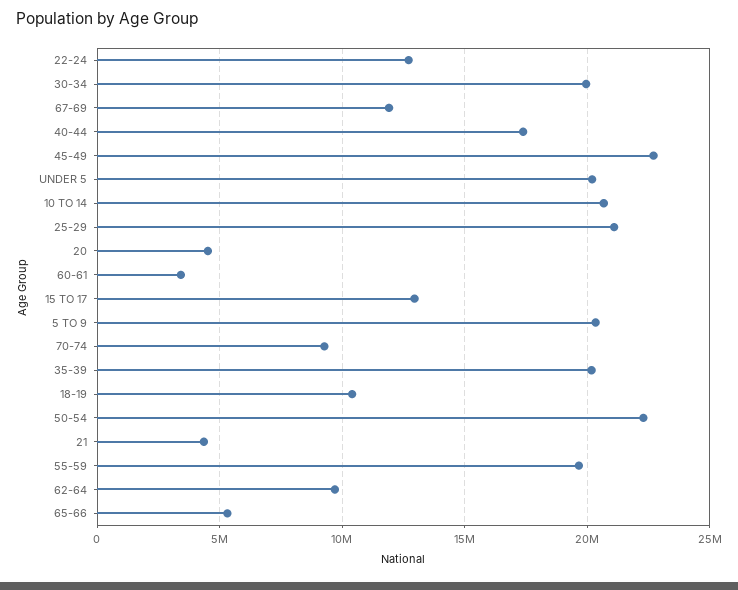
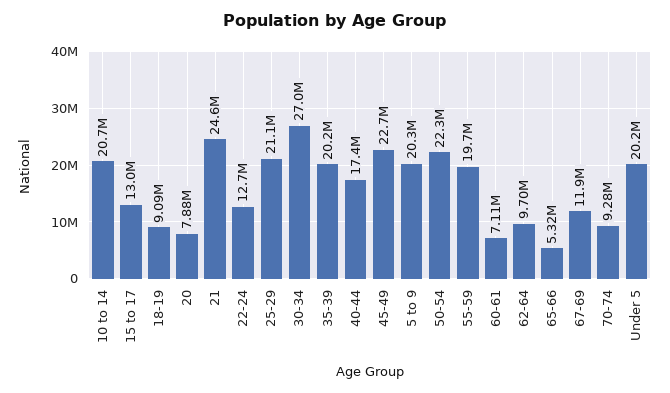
  {
    "22-24": 12700000,
-   "30-34": 20000000,
+   "30-34": 27000000,
    "67-69": 11900000,
    "40-44": 17400000,
    "45-49": 22700000,
    "UNDER 5": 20200000,
    "10 TO 14": 20700000,
    "25-29": 21100000,
-   "20": 4500000,
+   "20": 7880000,
-   "60-61": 3500000,
+   "60-61": 7110000,
    "15 TO 17": 13000000,
    "5 TO 9": 20300000,
    "70-74": 9280000,
    "35-39": 20200000,
-   "18-19": 10500000,
+   "18-19": 9090000,
    "50-54": 22300000,
-   "21": 4500000,
+   "21": 24600000,
    "55-59": 19700000,
    "62-64": 9700000,
    "65-66": 5320000
  }

